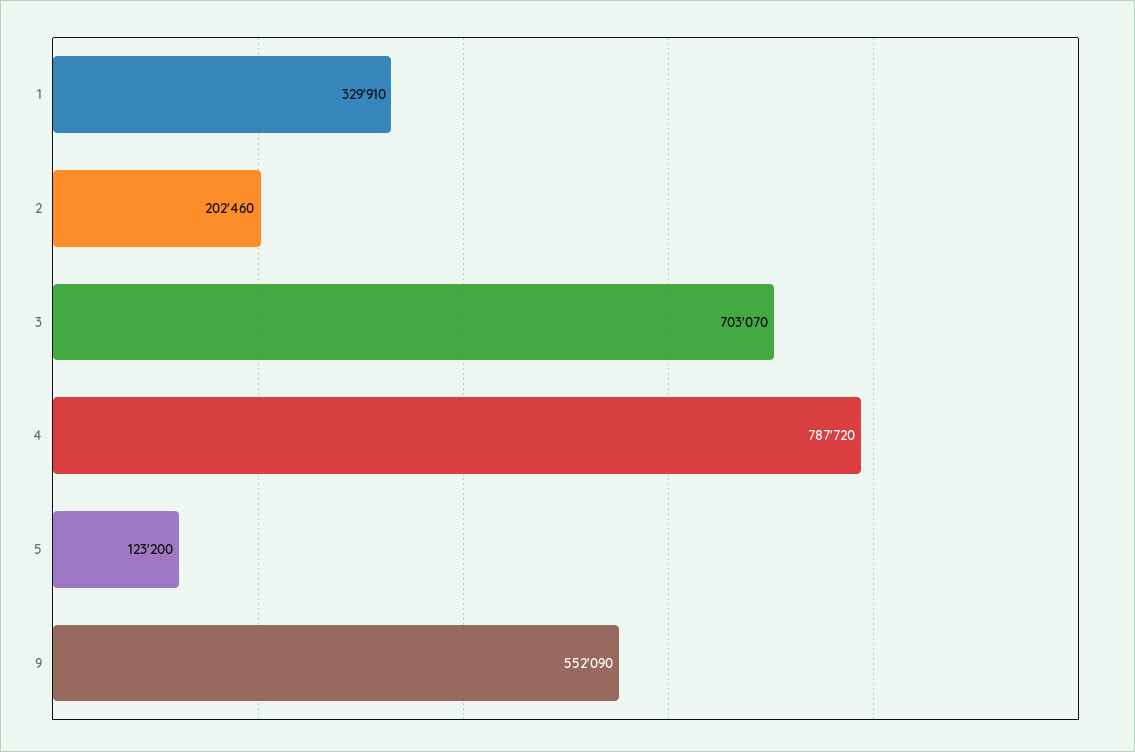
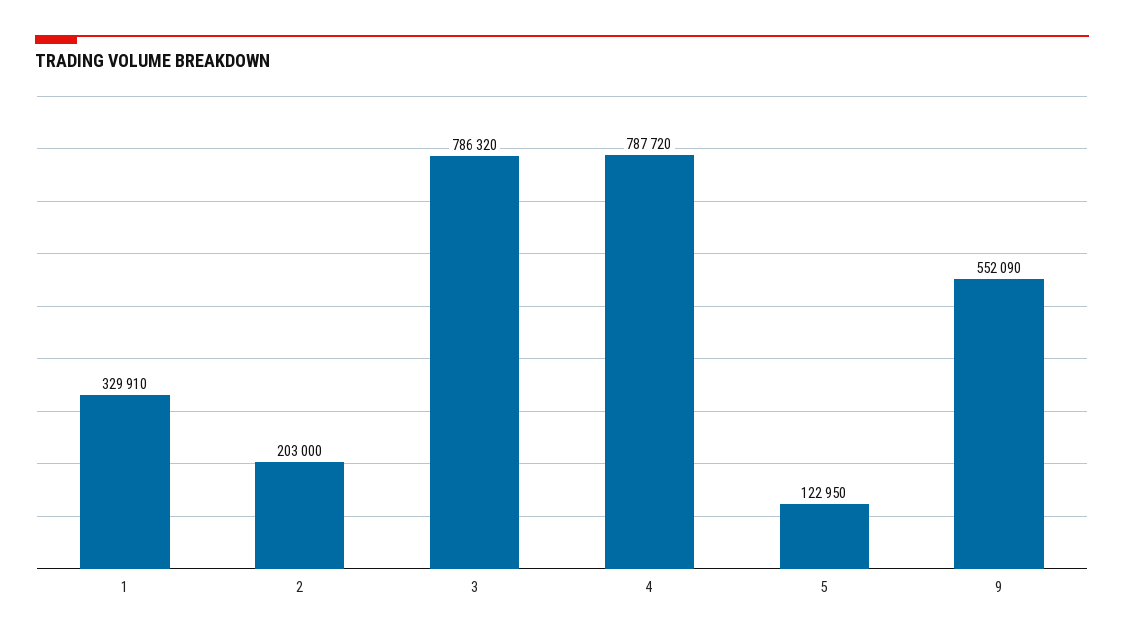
  {
    "1": 329910,
-   "2": 202460,
+   "2": 203000,
-   "3": 703070,
+   "3": 786320,
    "4": 787720,
-   "5": 123200,
+   "5": 122950,
    "9": 552090
  }

